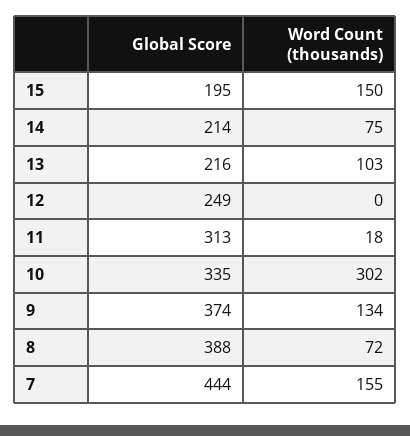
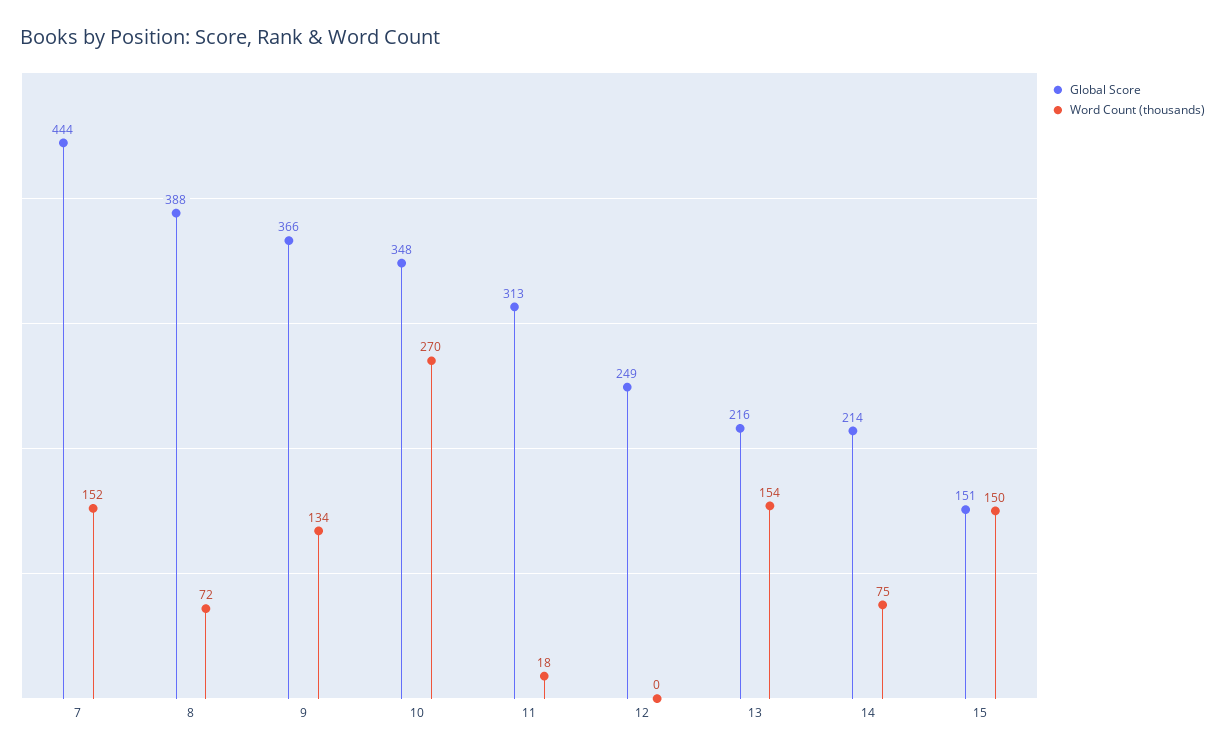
  {
    "Global Score": {
-     "15": 195,
+     "15": 151,
      "14": 214,
      "13": 216,
      "12": 249,
      "11": 313,
-     "10": 335,
+     "10": 348,
-     "9": 374,
+     "9": 366,
      "8": 388,
      "7": 444
    },
    "Word Count (thousands)": {
      "15": 150,
      "14": 75,
-     "13": 103,
+     "13": 154,
      "12": 0,
      "11": 18,
-     "10": 302,
+     "10": 270,
      "9": 134,
      "8": 72,
-     "7": 155
+     "7": 152
    }
  }

